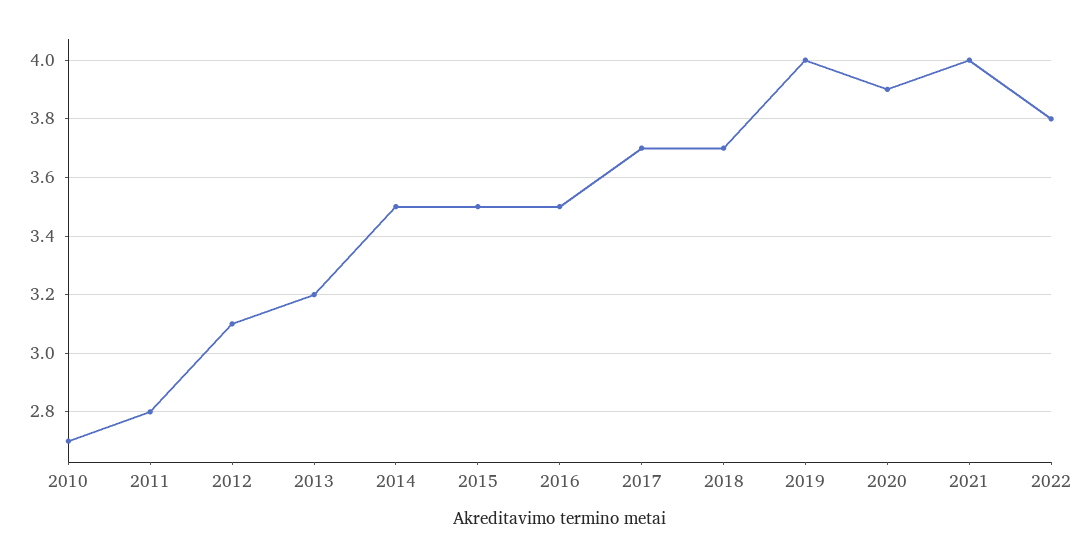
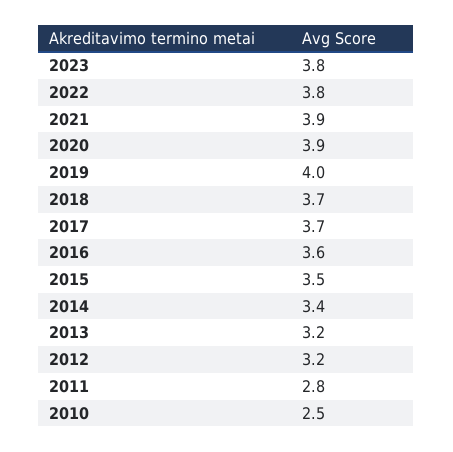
  {
-   "2010": 2.7,
+   "2010": 2.5,
    "2011": 2.8,
-   "2012": 3.1,
+   "2012": 3.2,
    "2013": 3.2,
-   "2014": 3.5,
+   "2014": 3.4,
    "2015": 3.5,
-   "2016": 3.5,
+   "2016": 3.6,
    "2017": 3.7,
    "2018": 3.7,
    "2019": 4,
    "2020": 3.9,
-   "2021": 4,
+   "2021": 3.9,
-   "2022": 3.8
+   "2022": 3.8,
+   "2023": 3.8
  }

